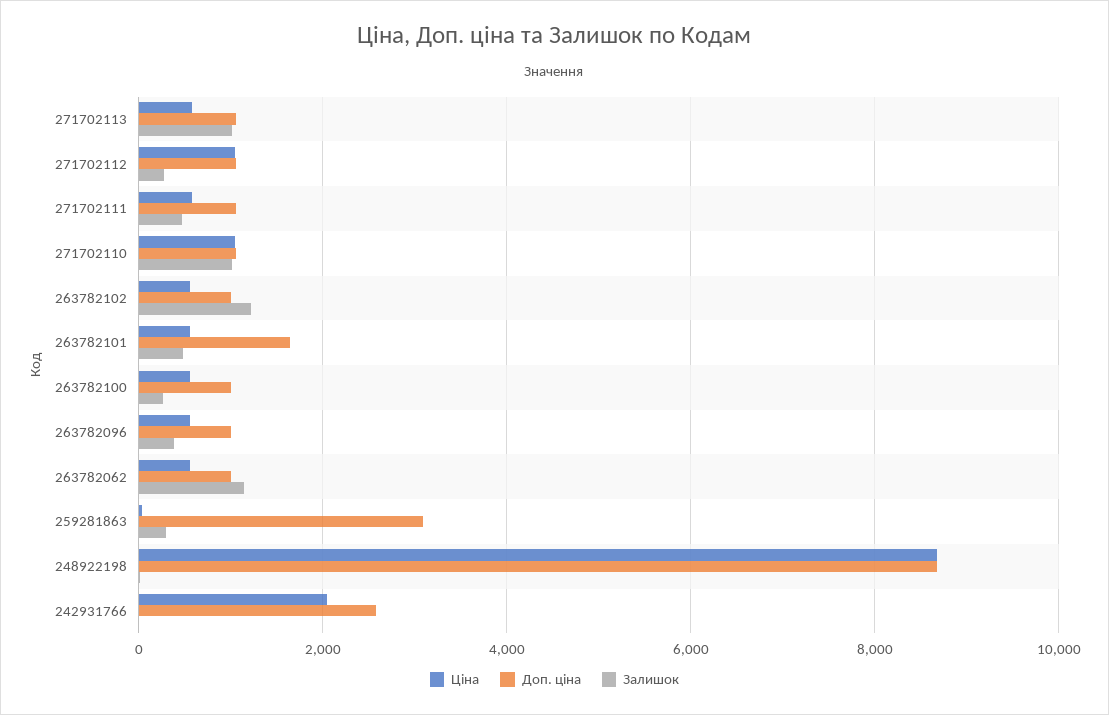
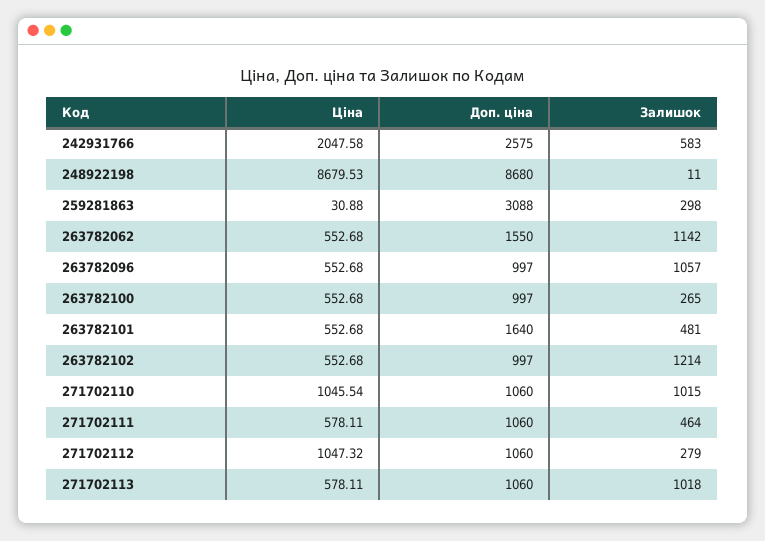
  {
    "Ціна": {
      "271702113": 578.11,
      "271702112": 1047.32,
      "271702111": 578.11,
      "271702110": 1045.54,
      "263782102": 552.68,
      "263782101": 552.68,
      "263782100": 552.68,
      "263782096": 552.68,
      "263782062": 552.68,
      "259281863": 30.88,
      "248922198": 8679.53,
      "242931766": 2047.58
    },
    "Доп. ціна": {
      "271702113": 1060,
      "271702112": 1060,
      "271702111": 1060,
      "271702110": 1060,
      "263782102": 997,
      "263782101": 1640,
      "263782100": 997,
      "263782096": 997,
-     "263782062": 1000,
+     "263782062": 1550,
      "259281863": 3088,
      "248922198": 8680,
      "242931766": 2575
    },
    "Залишок": {
      "271702113": 1018,
      "271702112": 279,
      "271702111": 464,
      "271702110": 1015,
      "263782102": 1214,
      "263782101": 481,
      "263782100": 265,
-     "263782096": 400,
+     "263782096": 1057,
      "263782062": 1142,
      "259281863": 298,
      "248922198": 11,
-     "242931766": 0
+     "242931766": 583
    }
  }

